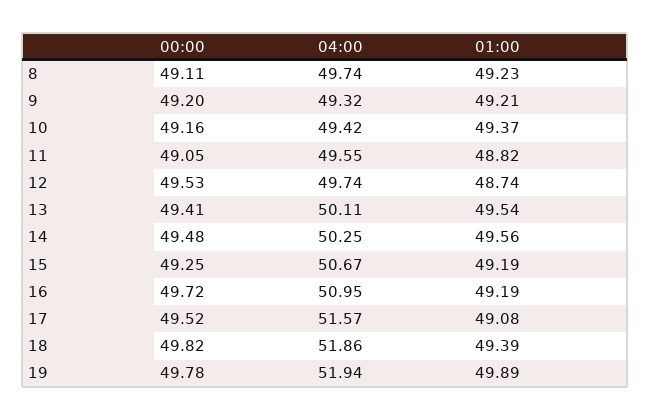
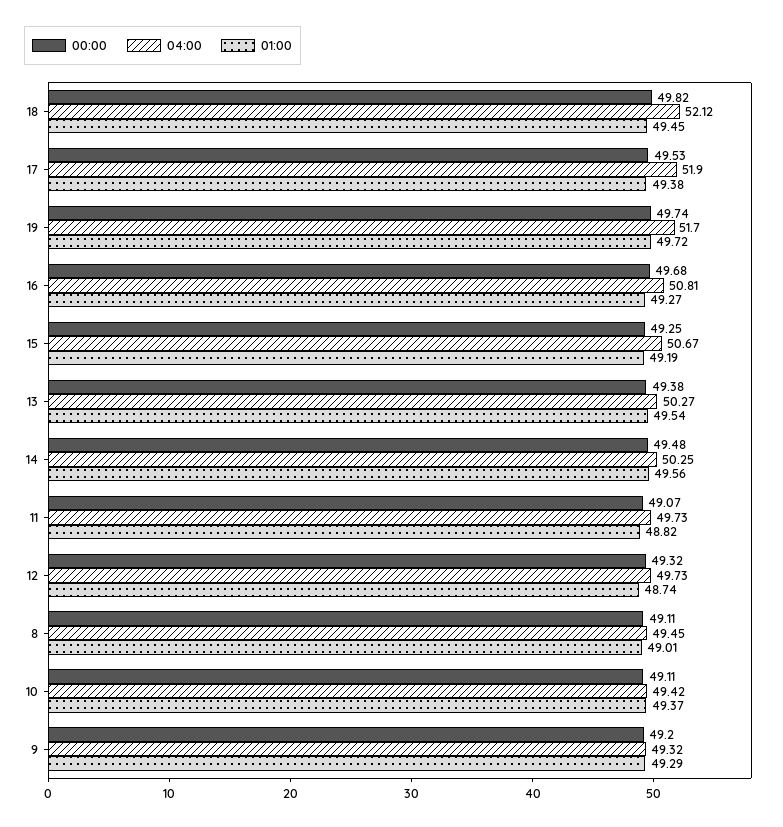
  {
    "00:00": {
      "8": 49.11,
      "9": 49.2,
-     "10": 49.16,
+     "10": 49.11,
-     "11": 49.05,
+     "11": 49.07,
-     "12": 49.53,
+     "12": 49.32,
-     "13": 49.41,
+     "13": 49.38,
      "14": 49.48,
      "15": 49.25,
-     "16": 49.72,
+     "16": 49.68,
-     "17": 49.52,
+     "17": 49.53,
      "18": 49.82,
-     "19": 49.78
+     "19": 49.74
    },
    "04:00": {
-     "8": 49.74,
+     "8": 49.45,
      "9": 49.32,
      "10": 49.42,
-     "11": 49.55,
+     "11": 49.73,
-     "12": 49.74,
+     "12": 49.73,
-     "13": 50.11,
+     "13": 50.27,
      "14": 50.25,
      "15": 50.67,
-     "16": 50.95,
+     "16": 50.81,
-     "17": 51.57,
+     "17": 51.9,
-     "18": 51.86,
+     "18": 52.12,
-     "19": 51.94
+     "19": 51.7
    },
    "01:00": {
-     "8": 49.23,
+     "8": 49.01,
-     "9": 49.21,
+     "9": 49.29,
      "10": 49.37,
      "11": 48.82,
      "12": 48.74,
      "13": 49.54,
      "14": 49.56,
      "15": 49.19,
-     "16": 49.19,
+     "16": 49.27,
-     "17": 49.08,
+     "17": 49.38,
-     "18": 49.39,
+     "18": 49.45,
-     "19": 49.89
+     "19": 49.72
    }
  }

